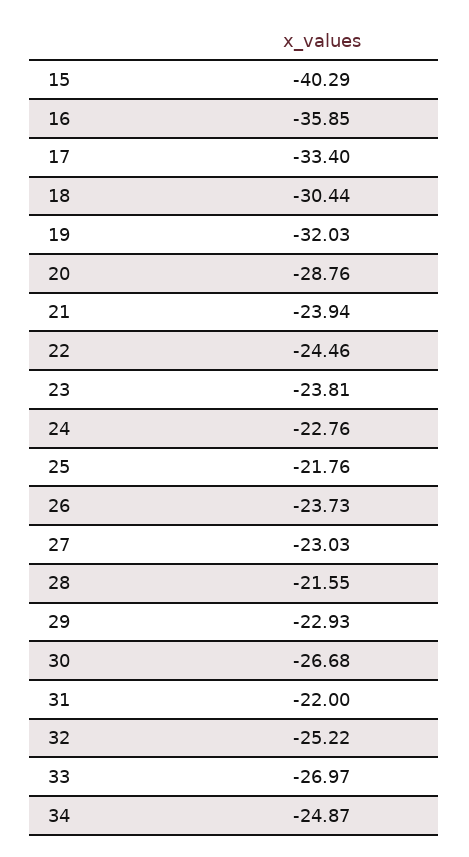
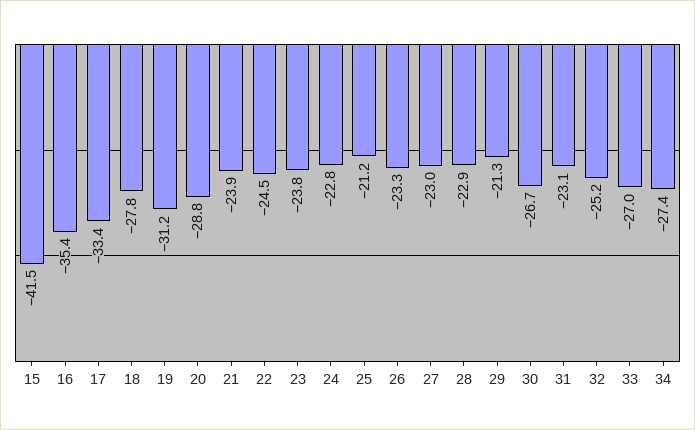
  {
-   "15": -40.29,
+   "15": -41.5,
-   "16": -35.85,
+   "16": -35.4,
    "17": -33.4,
-   "18": -30.44,
+   "18": -27.8,
-   "19": -32.03,
+   "19": -31.2,
    "20": -28.76,
    "21": -23.94,
    "22": -24.46,
    "23": -23.81,
    "24": -22.76,
-   "25": -21.76,
+   "25": -21.2,
-   "26": -23.73,
+   "26": -23.3,
    "27": -23.03,
-   "28": -21.55,
+   "28": -22.9,
-   "29": -22.93,
+   "29": -21.3,
    "30": -26.68,
-   "31": -22,
+   "31": -23.1,
    "32": -25.22,
    "33": -26.97,
-   "34": -24.87
+   "34": -27.4
  }

